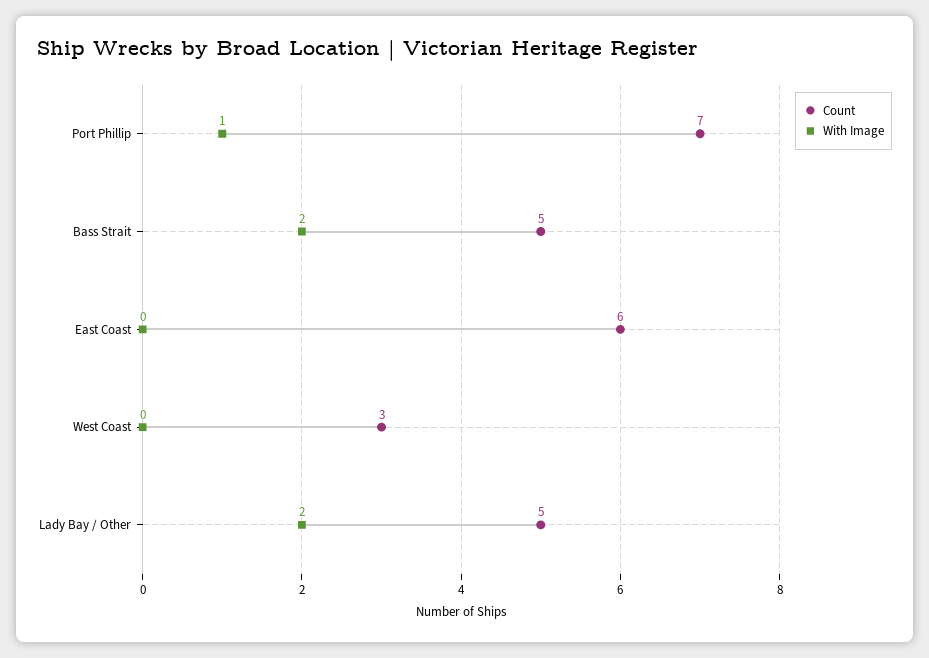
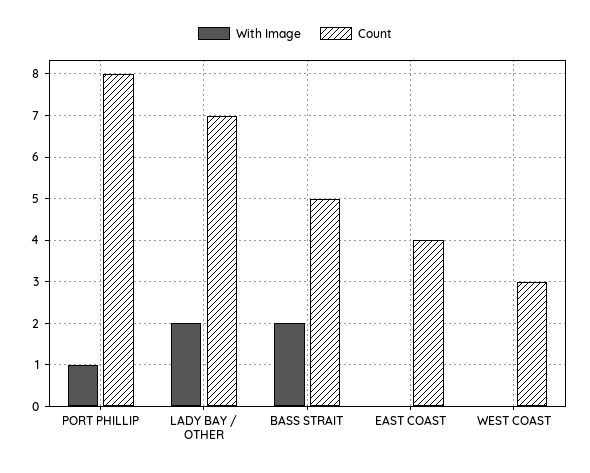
  {
    "Count": {
-     "Port Phillip": 7,
+     "Port Phillip": 8,
      "Bass Strait": 5,
-     "East Coast": 6,
+     "East Coast": 4,
      "West Coast": 3,
-     "Lady Bay / Other": 5
+     "Lady Bay / Other": 7
    },
    "With Image": {
      "Port Phillip": 1,
      "Bass Strait": 2,
      "East Coast": 0,
      "West Coast": 0,
      "Lady Bay / Other": 2
    }
  }

